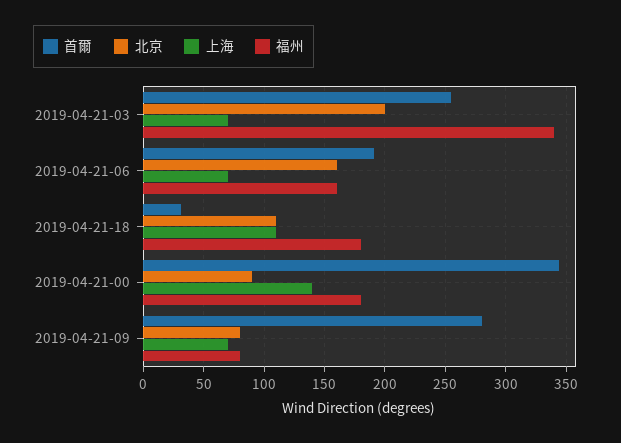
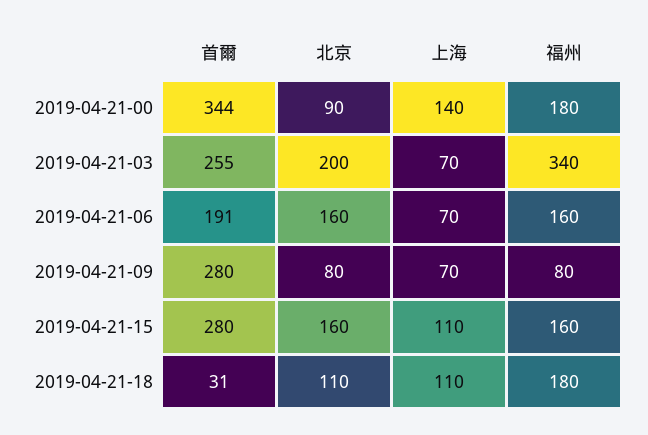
  {
    "首爾": {
      "2019-04-21-03": 255,
      "2019-04-21-06": 191,
      "2019-04-21-18": 31,
      "2019-04-21-00": 344,
-     "2019-04-21-09": 280
+     "2019-04-21-09": 280,
+     "2019-04-21-15": 280
    },
    "北京": {
      "2019-04-21-03": 200,
      "2019-04-21-06": 160,
      "2019-04-21-18": 110,
      "2019-04-21-00": 90,
-     "2019-04-21-09": 80
+     "2019-04-21-09": 80,
+     "2019-04-21-15": 160
    },
    "上海": {
      "2019-04-21-03": 70,
      "2019-04-21-06": 70,
      "2019-04-21-18": 110,
      "2019-04-21-00": 140,
-     "2019-04-21-09": 70
+     "2019-04-21-09": 70,
+     "2019-04-21-15": 110
    },
    "福州": {
      "2019-04-21-03": 340,
      "2019-04-21-06": 160,
      "2019-04-21-18": 180,
      "2019-04-21-00": 180,
-     "2019-04-21-09": 80
+     "2019-04-21-09": 80,
+     "2019-04-21-15": 160
    }
  }

